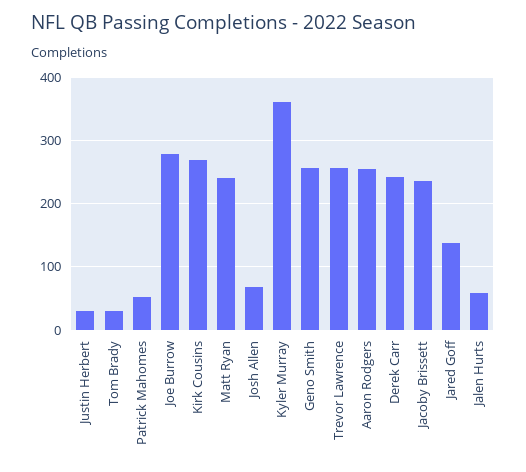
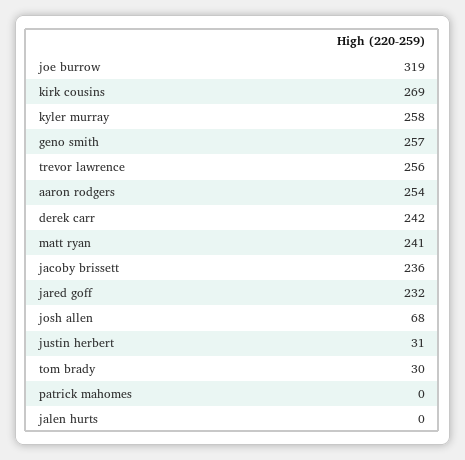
  {
    "Justin Herbert": 31,
    "Tom Brady": 30,
-   "Patrick Mahomes": 50,
+   "Patrick Mahomes": 0,
-   "Joe Burrow": 280,
+   "Joe Burrow": 319,
    "Kirk Cousins": 269,
    "Matt Ryan": 241,
    "Josh Allen": 68,
-   "Kyler Murray": 360,
+   "Kyler Murray": 258,
    "Geno Smith": 257,
    "Trevor Lawrence": 256,
    "Aaron Rodgers": 254,
    "Derek Carr": 242,
    "Jacoby Brissett": 236,
-   "Jared Goff": 140,
+   "Jared Goff": 232,
-   "Jalen Hurts": 60
+   "Jalen Hurts": 0
  }

